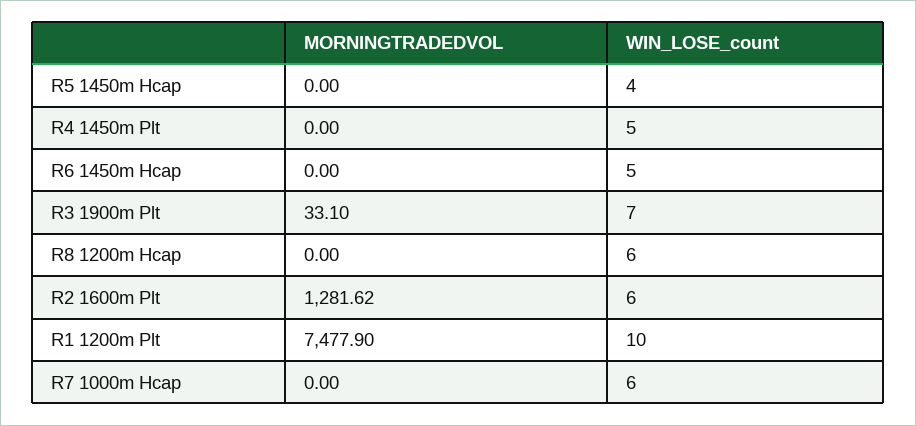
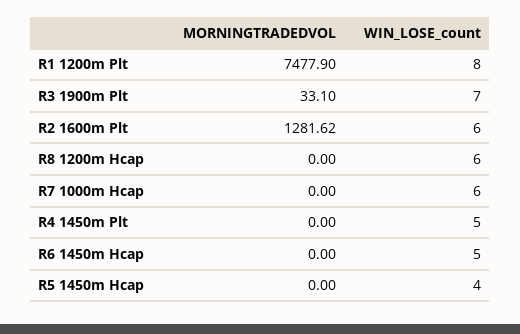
  {
    "MORNINGTRADEDVOL": {
      "R5 1450m Hcap": 0,
      "R4 1450m Plt": 0,
      "R6 1450m Hcap": 0,
      "R3 1900m Plt": 33.1,
      "R8 1200m Hcap": 0,
      "R2 1600m Plt": 1281.62,
      "R1 1200m Plt": 7477.9,
      "R7 1000m Hcap": 0
    },
    "WIN_LOSE_count": {
      "R5 1450m Hcap": 4,
      "R4 1450m Plt": 5,
      "R6 1450m Hcap": 5,
      "R3 1900m Plt": 7,
      "R8 1200m Hcap": 6,
      "R2 1600m Plt": 6,
-     "R1 1200m Plt": 10,
+     "R1 1200m Plt": 8,
      "R7 1000m Hcap": 6
    }
  }

